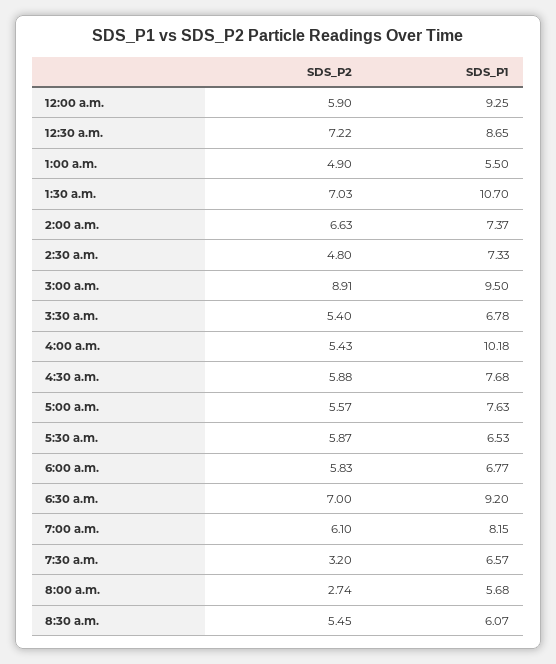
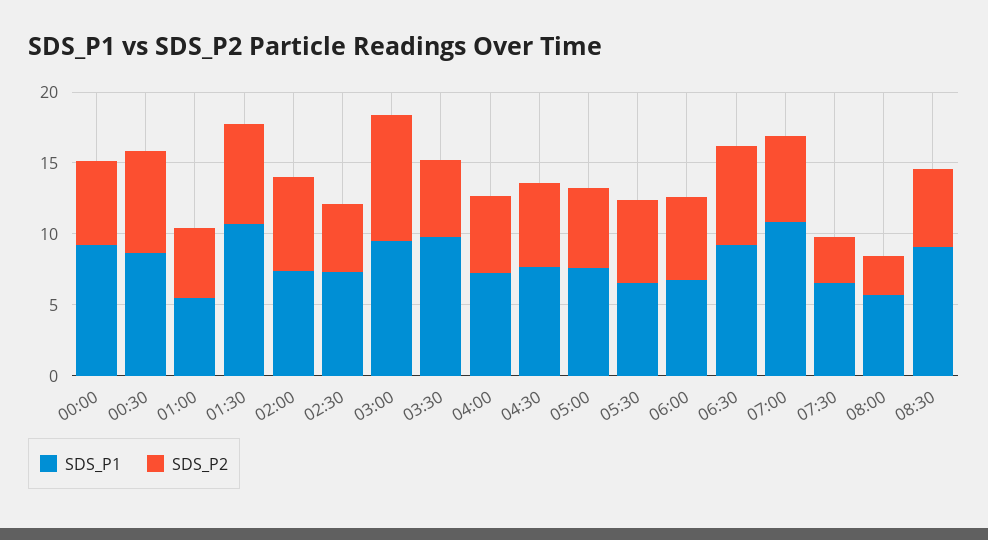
  {
    "SDS_P2": {
      "12:00 a.m.": 5.9,
      "12:30 a.m.": 7.22,
      "1:00 a.m.": 4.9,
      "1:30 a.m.": 7.03,
      "2:00 a.m.": 6.63,
      "2:30 a.m.": 4.8,
      "3:00 a.m.": 8.91,
      "3:30 a.m.": 5.4,
      "4:00 a.m.": 5.43,
      "4:30 a.m.": 5.88,
      "5:00 a.m.": 5.57,
      "5:30 a.m.": 5.87,
      "6:00 a.m.": 5.83,
      "6:30 a.m.": 7,
      "7:00 a.m.": 6.1,
      "7:30 a.m.": 3.2,
      "8:00 a.m.": 2.74,
      "8:30 a.m.": 5.45
    },
    "SDS_P1": {
      "12:00 a.m.": 9.25,
      "12:30 a.m.": 8.65,
      "1:00 a.m.": 5.5,
      "1:30 a.m.": 10.7,
      "2:00 a.m.": 7.37,
      "2:30 a.m.": 7.33,
      "3:00 a.m.": 9.5,
-     "3:30 a.m.": 6.78,
+     "3:30 a.m.": 10,
-     "4:00 a.m.": 10.18,
+     "4:00 a.m.": 7,
      "4:30 a.m.": 7.68,
      "5:00 a.m.": 7.63,
      "5:30 a.m.": 6.53,
      "6:00 a.m.": 6.77,
      "6:30 a.m.": 9.2,
-     "7:00 a.m.": 8.15,
+     "7:00 a.m.": 11,
      "7:30 a.m.": 6.57,
      "8:00 a.m.": 5.68,
-     "8:30 a.m.": 6.07
+     "8:30 a.m.": 9
    }
  }

